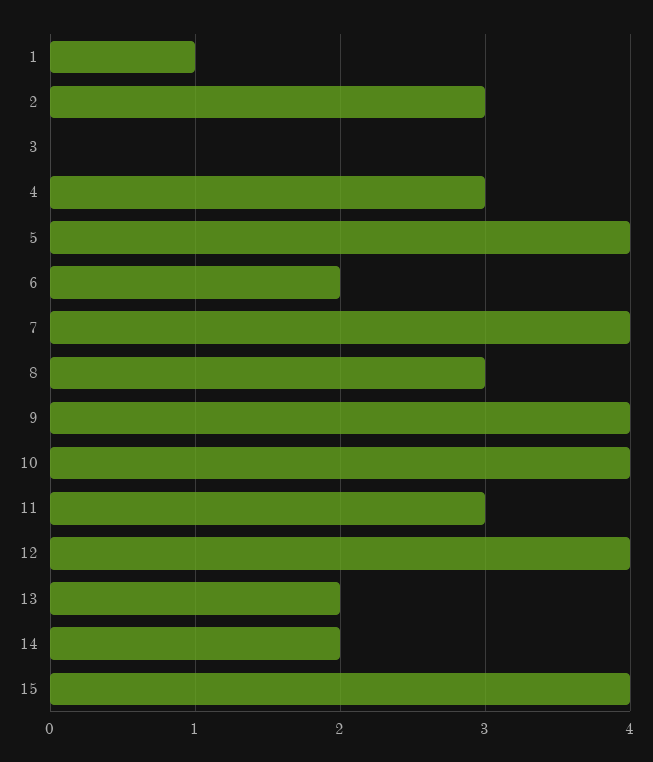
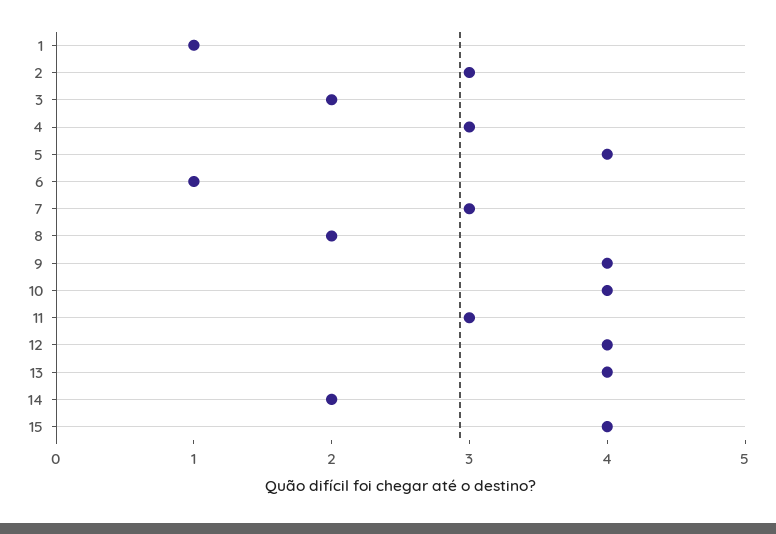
  {
    "1": 1,
    "2": 3,
-   "3": 0,
+   "3": 2,
    "4": 3,
    "5": 4,
-   "6": 2,
+   "6": 1,
-   "7": 4,
+   "7": 3,
-   "8": 3,
+   "8": 2,
    "9": 4,
    "10": 4,
    "11": 3,
    "12": 4,
-   "13": 2,
+   "13": 4,
    "14": 2,
    "15": 4
  }

